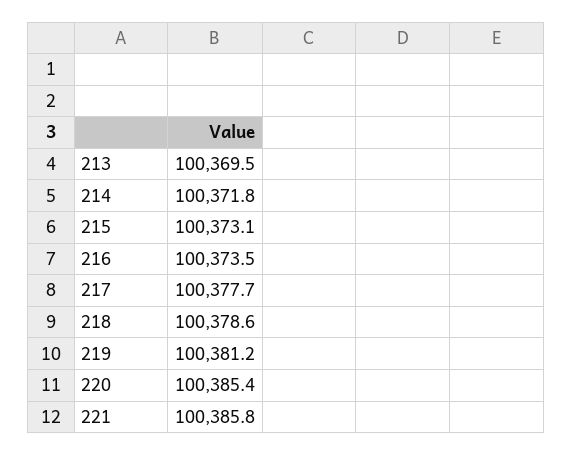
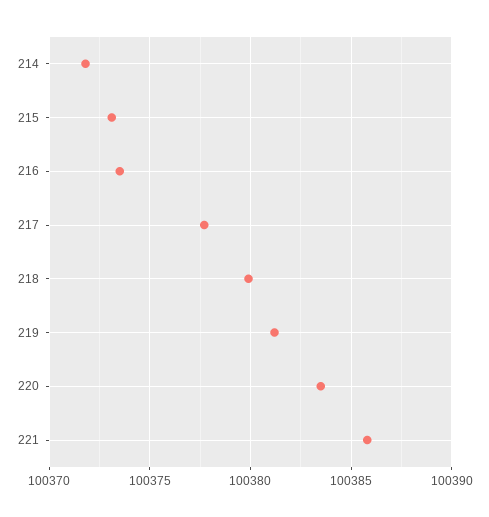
  {
-   "213": 100369.5,
    "214": 100371.8,
    "215": 100373.1,
    "216": 100373.5,
    "217": 100377.7,
-   "218": 100378.6,
+   "218": 100380,
    "219": 100381.2,
-   "220": 100385.4,
+   "220": 100383.5,
    "221": 100385.8
  }

